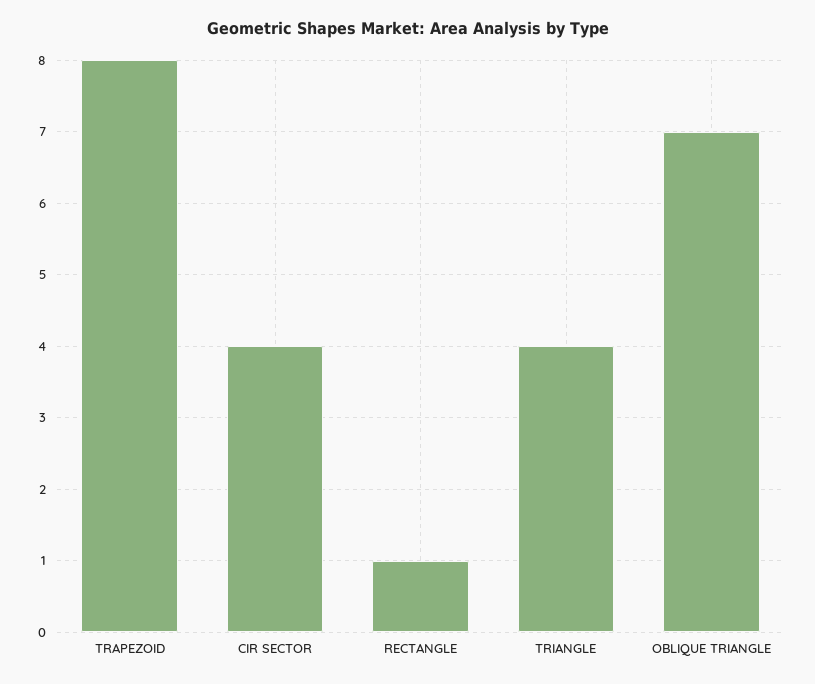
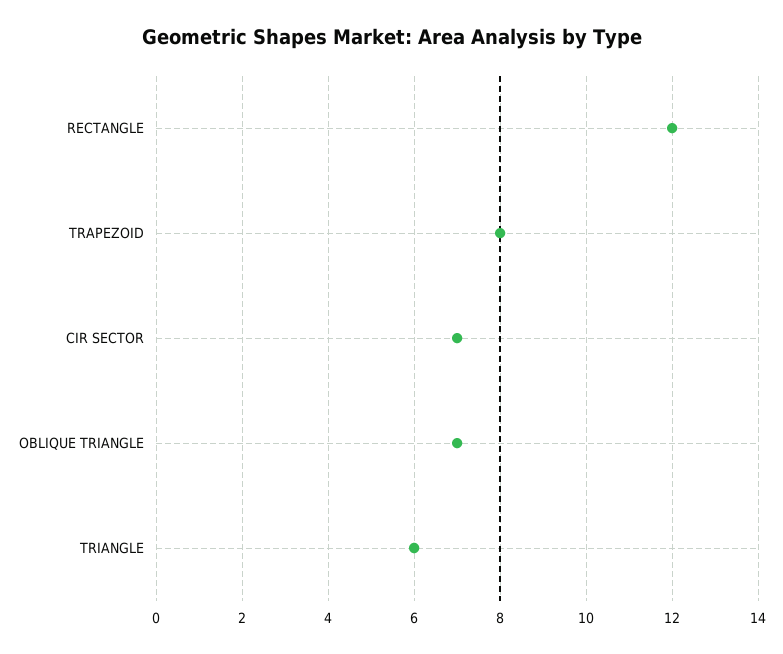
  {
    "TRAPEZOID": 8,
-   "CIR SECTOR": 4,
+   "CIR SECTOR": 7,
-   "RECTANGLE": 1,
+   "RECTANGLE": 12,
-   "TRIANGLE": 4,
+   "TRIANGLE": 6,
    "OBLIQUE TRIANGLE": 7
  }

